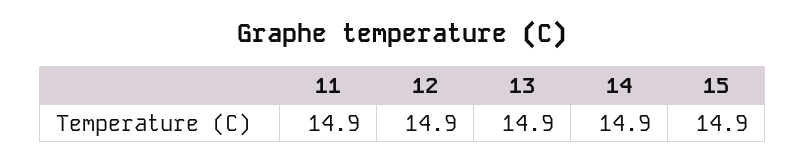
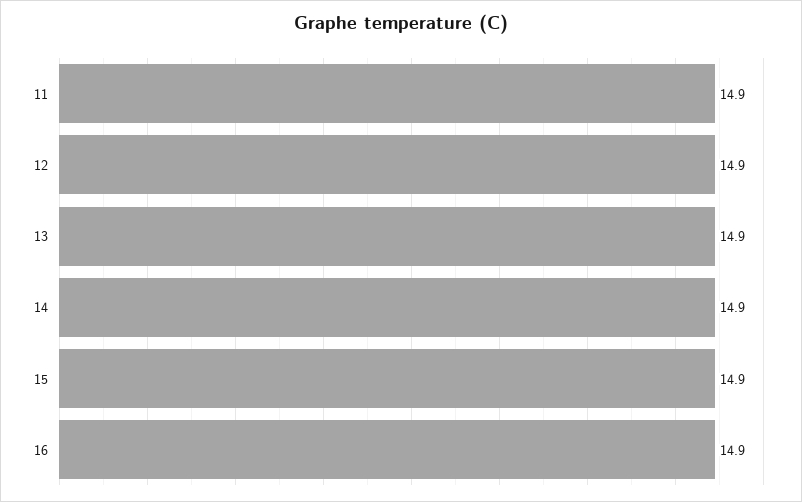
  {
    "11": 14.9,
    "12": 14.9,
    "13": 14.9,
    "14": 14.9,
-   "15": 14.9
+   "15": 14.9,
+   "16": 14.9
  }

